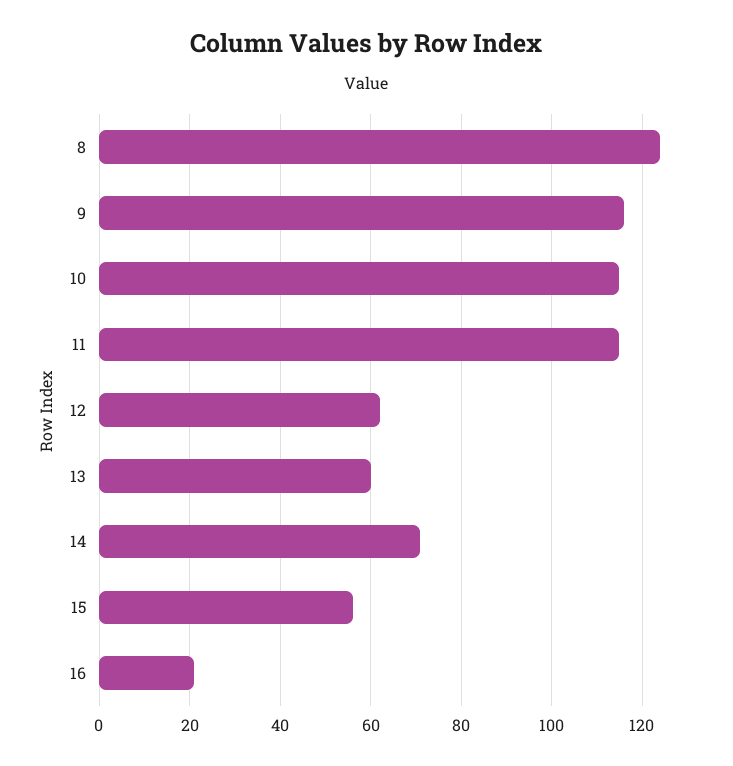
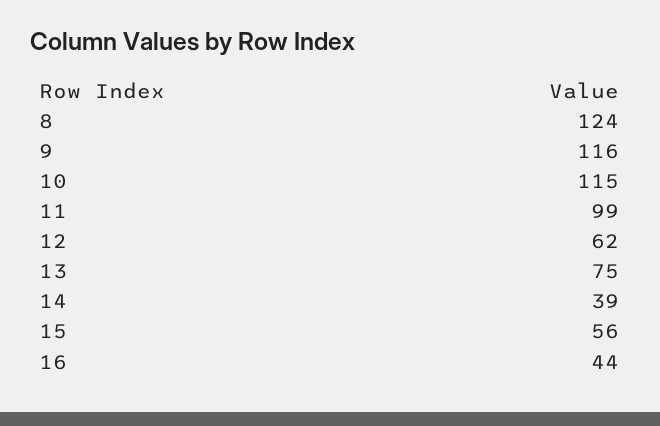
  {
    "8": 124,
    "9": 116,
    "10": 115,
-   "11": 115,
+   "11": 99,
    "12": 62,
-   "13": 60,
+   "13": 75,
-   "14": 70,
+   "14": 39,
    "15": 56,
-   "16": 20
+   "16": 44
  }

